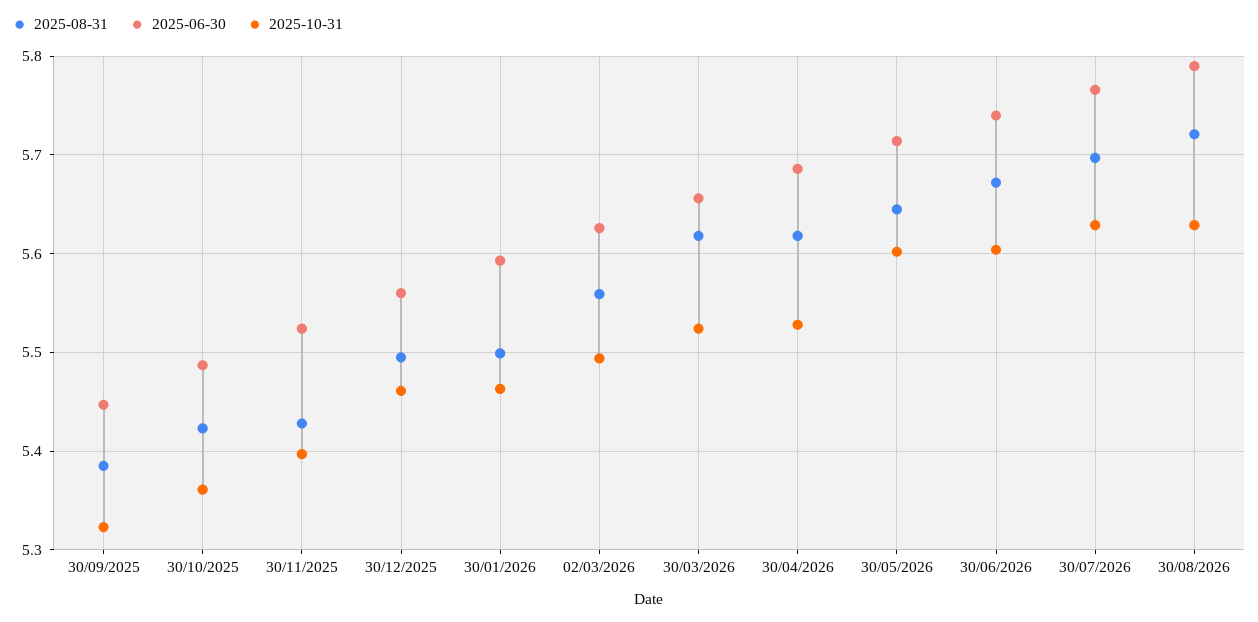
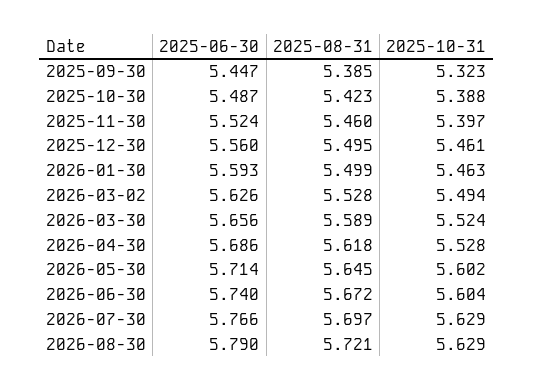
  {
    "2025-08-31": {
      "30/09/2025": 5.385,
      "30/10/2025": 5.423,
-     "30/11/2025": 5.43,
+     "30/11/2025": 5.46,
      "30/12/2025": 5.495,
      "30/01/2026": 5.499,
-     "02/03/2026": 5.56,
+     "02/03/2026": 5.528,
-     "30/03/2026": 5.62,
+     "30/03/2026": 5.589,
      "30/04/2026": 5.618,
      "30/05/2026": 5.645,
      "30/06/2026": 5.672,
      "30/07/2026": 5.697,
      "30/08/2026": 5.721
    },
    "2025-06-30": {
      "30/09/2025": 5.447,
      "30/10/2025": 5.487,
      "30/11/2025": 5.524,
      "30/12/2025": 5.56,
      "30/01/2026": 5.593,
      "02/03/2026": 5.626,
      "30/03/2026": 5.656,
      "30/04/2026": 5.686,
      "30/05/2026": 5.714,
      "30/06/2026": 5.74,
      "30/07/2026": 5.766,
      "30/08/2026": 5.79
    },
    "2025-10-31": {
      "30/09/2025": 5.323,
-     "30/10/2025": 5.36,
+     "30/10/2025": 5.388,
      "30/11/2025": 5.397,
      "30/12/2025": 5.461,
      "30/01/2026": 5.463,
      "02/03/2026": 5.494,
      "30/03/2026": 5.524,
      "30/04/2026": 5.528,
      "30/05/2026": 5.602,
      "30/06/2026": 5.604,
      "30/07/2026": 5.629,
      "30/08/2026": 5.629
    }
  }

